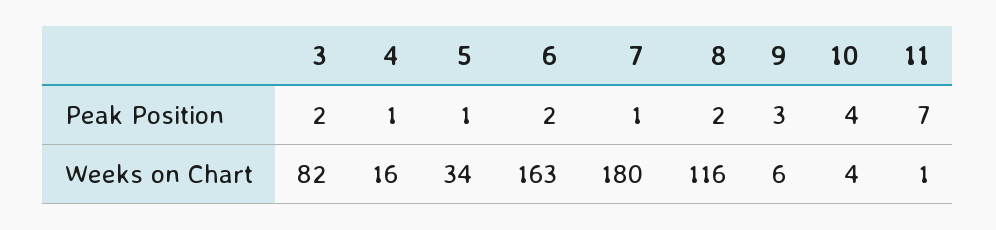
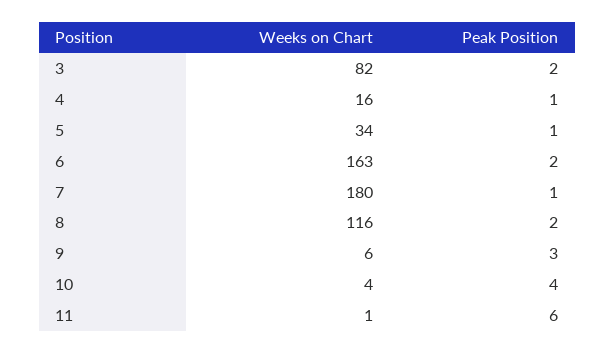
  {
    "3": {
      "Peak Position": 2,
      "Weeks on Chart": 82
    },
    "4": {
      "Peak Position": 1,
      "Weeks on Chart": 16
    },
    "5": {
      "Peak Position": 1,
      "Weeks on Chart": 34
    },
    "6": {
      "Peak Position": 2,
      "Weeks on Chart": 163
    },
    "7": {
      "Peak Position": 1,
      "Weeks on Chart": 180
    },
    "8": {
      "Peak Position": 2,
      "Weeks on Chart": 116
    },
    "9": {
      "Peak Position": 3,
      "Weeks on Chart": 6
    },
    "10": {
      "Peak Position": 4,
      "Weeks on Chart": 4
    },
    "11": {
-     "Peak Position": 7,
+     "Peak Position": 6,
      "Weeks on Chart": 1
    }
  }

